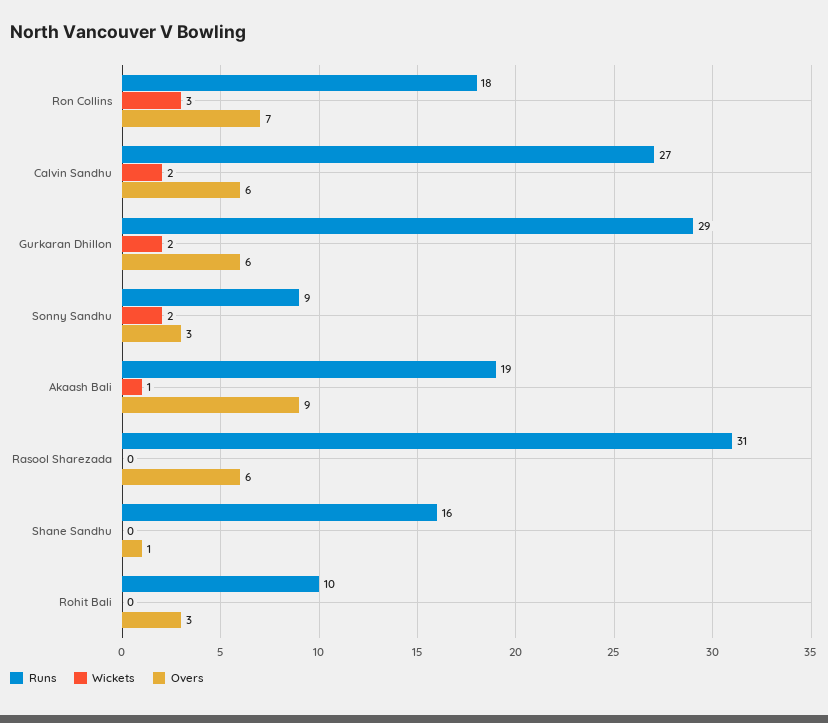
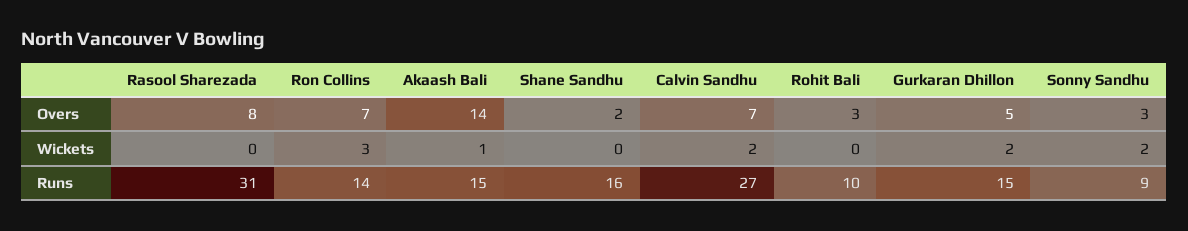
  {
    "Runs": {
-     "Ron Collins": 18,
+     "Ron Collins": 14,
      "Calvin Sandhu": 27,
-     "Gurkaran Dhillon": 29,
+     "Gurkaran Dhillon": 15,
      "Sonny Sandhu": 9,
-     "Akaash Bali": 19,
+     "Akaash Bali": 15,
      "Rasool Sharezada": 31,
      "Shane Sandhu": 16,
      "Rohit Bali": 10
    },
    "Wickets": {
      "Ron Collins": 3,
      "Calvin Sandhu": 2,
      "Gurkaran Dhillon": 2,
      "Sonny Sandhu": 2,
      "Akaash Bali": 1,
      "Rasool Sharezada": 0,
      "Shane Sandhu": 0,
      "Rohit Bali": 0
    },
    "Overs": {
      "Ron Collins": 7,
-     "Calvin Sandhu": 6,
+     "Calvin Sandhu": 7,
-     "Gurkaran Dhillon": 6,
+     "Gurkaran Dhillon": 5,
      "Sonny Sandhu": 3,
-     "Akaash Bali": 9,
+     "Akaash Bali": 14,
-     "Rasool Sharezada": 6,
+     "Rasool Sharezada": 8,
-     "Shane Sandhu": 1,
+     "Shane Sandhu": 2,
      "Rohit Bali": 3
    }
  }

